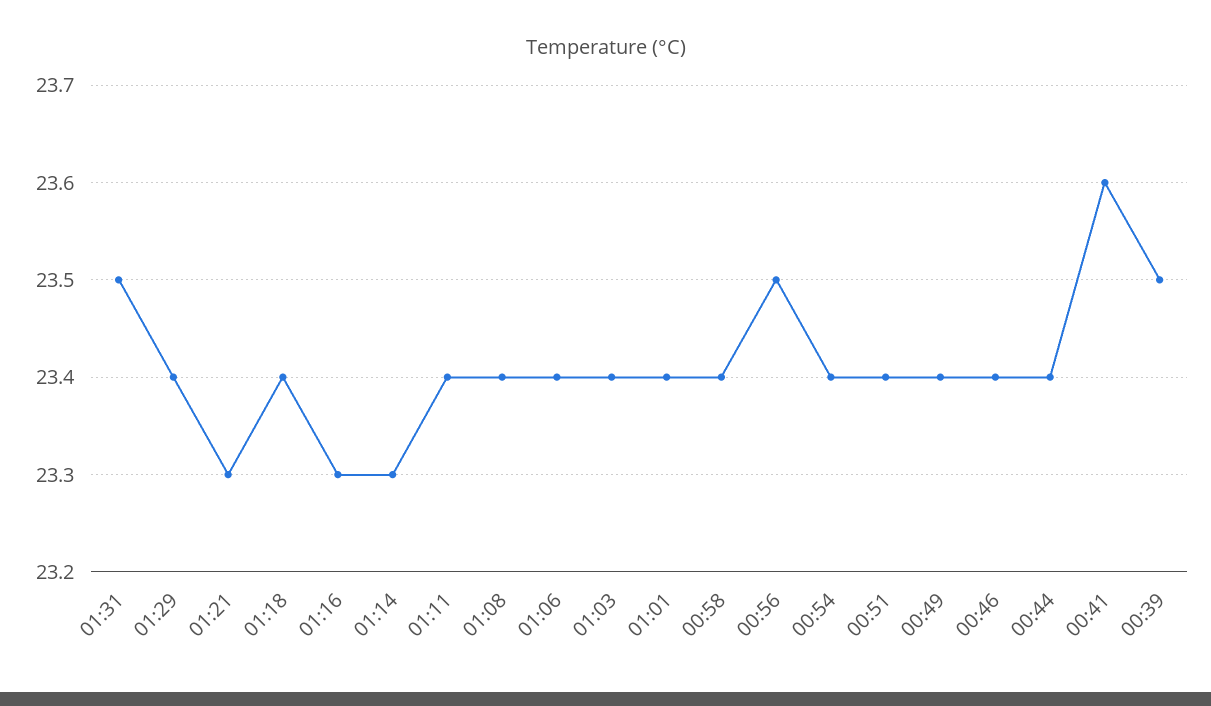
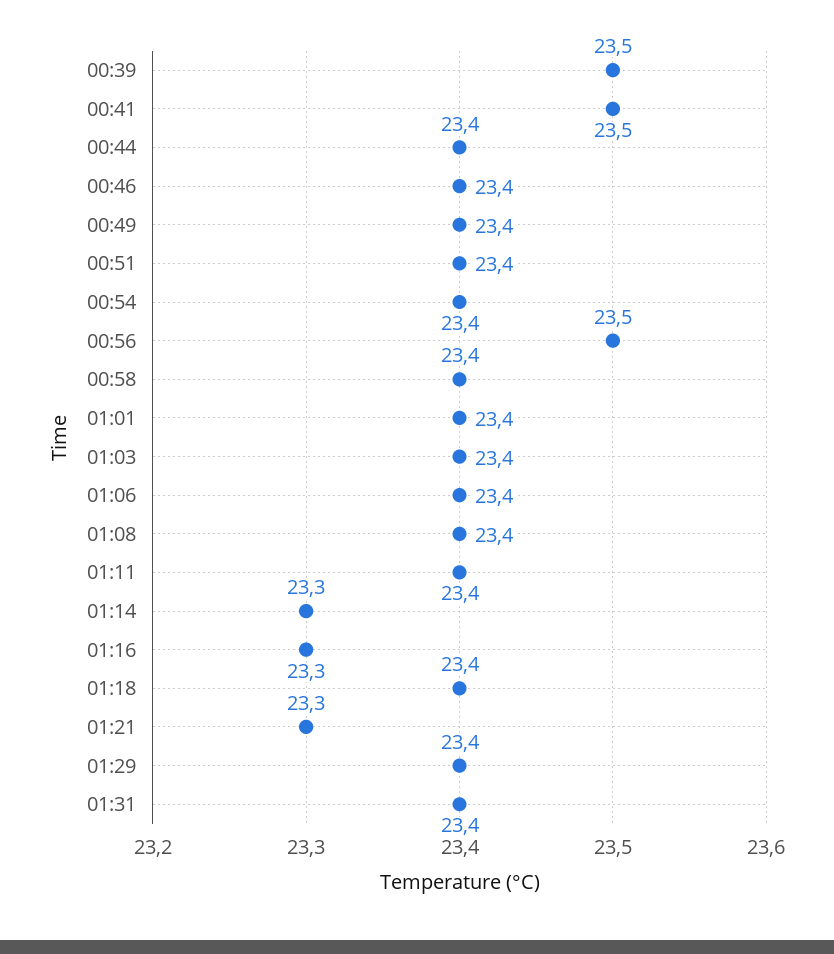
  {
-   "01:31": 23.5,
+   "01:31": 23.4,
    "01:29": 23.4,
    "01:21": 23.3,
    "01:18": 23.4,
    "01:16": 23.3,
    "01:14": 23.3,
    "01:11": 23.4,
    "01:08": 23.4,
    "01:06": 23.4,
    "01:03": 23.4,
    "01:01": 23.4,
    "00:58": 23.4,
    "00:56": 23.5,
    "00:54": 23.4,
    "00:51": 23.4,
    "00:49": 23.4,
    "00:46": 23.4,
    "00:44": 23.4,
-   "00:41": 23.6,
+   "00:41": 23.5,
    "00:39": 23.5
  }

